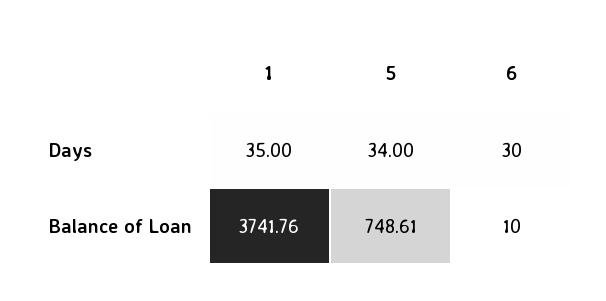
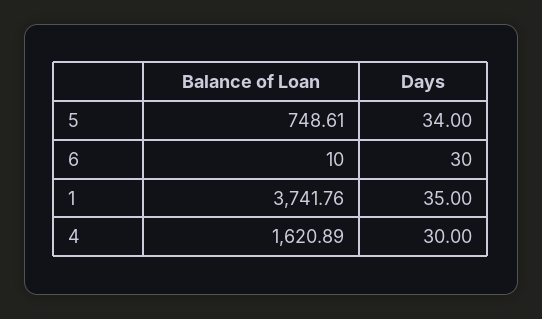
  {
    "1": {
      "Days": 35,
      "Balance of Loan": 3741.76
    },
    "5": {
      "Days": 34,
      "Balance of Loan": 748.61
    },
    "6": {
      "Days": 30,
      "Balance of Loan": 10
-   }
+   },
+   "4": {
+     "Balance of Loan": 1620.89,
+     "Days": 30
+   }
  }

